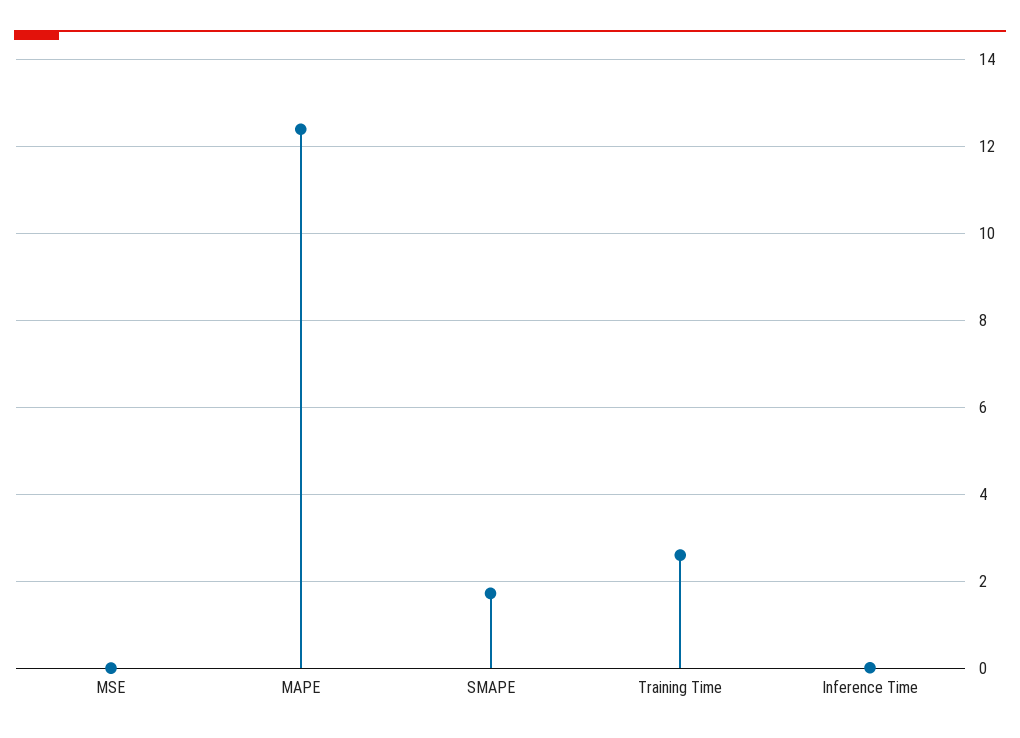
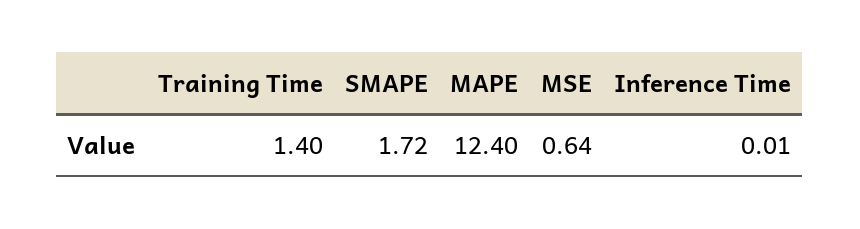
  {
-   "MSE": 0,
+   "MSE": 0.64,
    "MAPE": 12.4,
    "SMAPE": 1.72,
-   "Training Time": 2.6,
+   "Training Time": 1.4,
    "Inference Time": 0.01
  }

